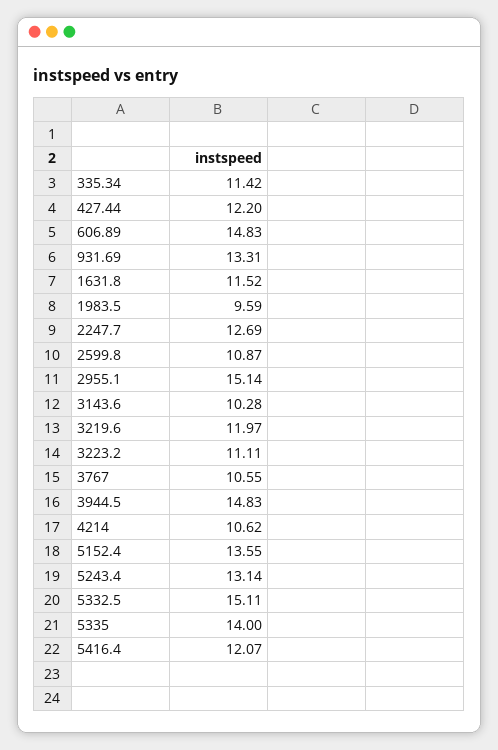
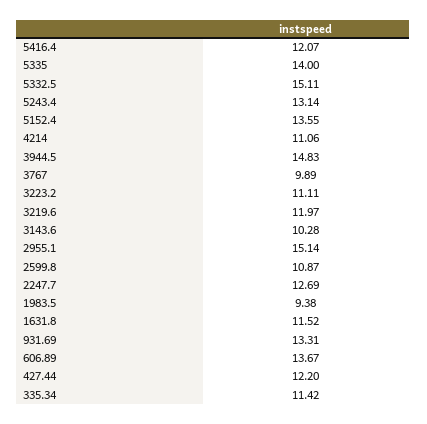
  {
    "335.34": 11.42,
    "427.44": 12.2,
-   "606.89": 14.83,
+   "606.89": 13.67,
    "931.69": 13.31,
    "1631.8": 11.52,
-   "1983.5": 9.59,
+   "1983.5": 9.38,
    "2247.7": 12.69,
    "2599.8": 10.87,
    "2955.1": 15.14,
    "3143.6": 10.28,
    "3219.6": 11.97,
    "3223.2": 11.11,
-   "3767": 10.55,
+   "3767": 9.89,
    "3944.5": 14.83,
-   "4214": 10.62,
+   "4214": 11.06,
    "5152.4": 13.55,
    "5243.4": 13.14,
    "5332.5": 15.11,
    "5335": 14,
    "5416.4": 12.07
  }

